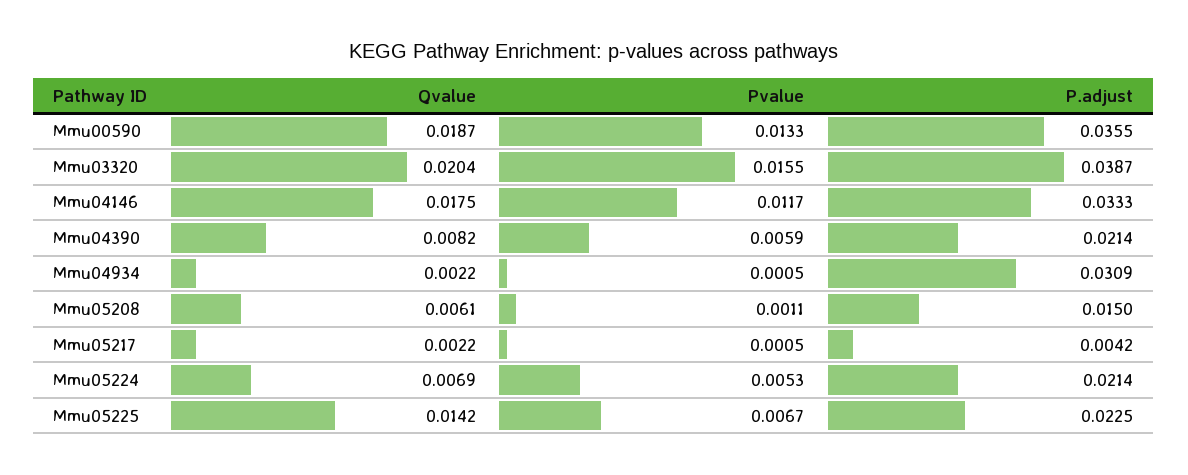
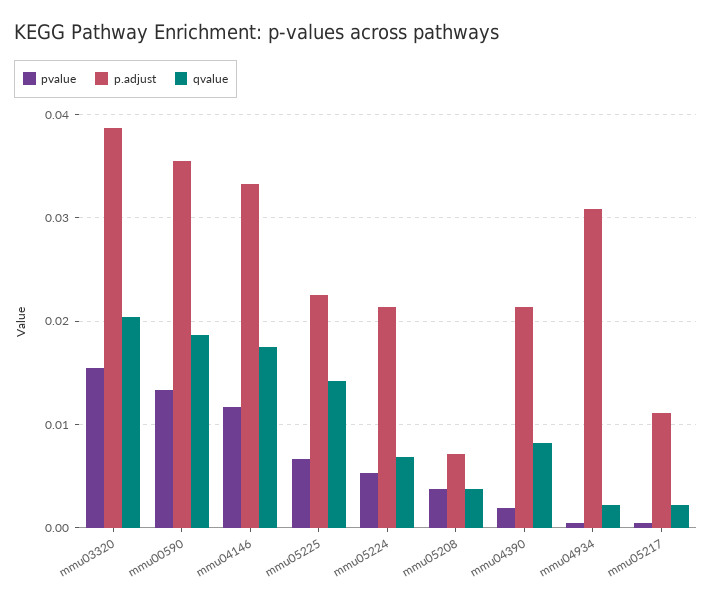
  {
    "Qvalue": {
      "Mmu00590": 0.0187,
      "Mmu03320": 0.0204,
      "Mmu04146": 0.0175,
      "Mmu04390": 0.0082,
      "Mmu04934": 0.0022,
-     "Mmu05208": 0.0061,
+     "Mmu05208": 0.004,
      "Mmu05217": 0.0022,
      "Mmu05224": 0.0069,
      "Mmu05225": 0.0142
    },
    "Pvalue": {
      "Mmu00590": 0.0133,
      "Mmu03320": 0.0155,
      "Mmu04146": 0.0117,
-     "Mmu04390": 0.0059,
+     "Mmu04390": 0.002,
      "Mmu04934": 0.0005,
-     "Mmu05208": 0.0011,
+     "Mmu05208": 0.004,
      "Mmu05217": 0.0005,
      "Mmu05224": 0.0053,
      "Mmu05225": 0.0067
    },
    "P.adjust": {
      "Mmu00590": 0.0355,
      "Mmu03320": 0.0387,
      "Mmu04146": 0.0333,
      "Mmu04390": 0.0214,
      "Mmu04934": 0.0309,
-     "Mmu05208": 0.015,
+     "Mmu05208": 0.007,
-     "Mmu05217": 0.0042,
+     "Mmu05217": 0.011,
      "Mmu05224": 0.0214,
      "Mmu05225": 0.0225
    }
  }

